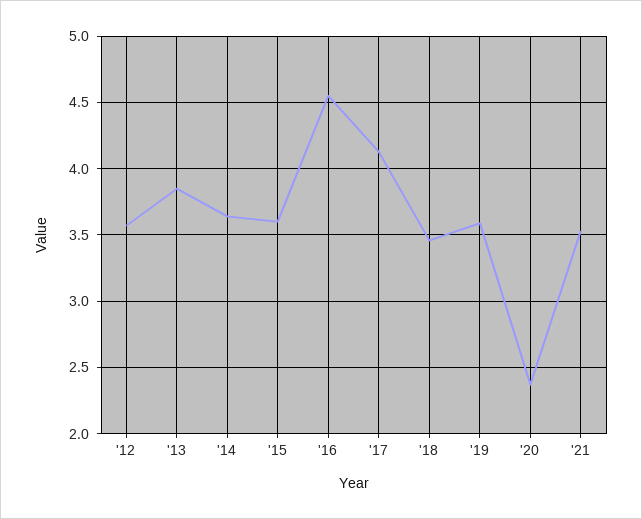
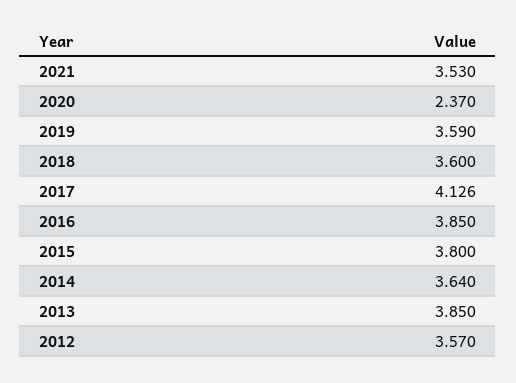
  {
    "'12": 3.57,
    "'13": 3.85,
    "'14": 3.64,
-   "'15": 3.6,
+   "'15": 3.8,
-   "'16": 4.55,
+   "'16": 3.85,
    "'17": 4.126,
-   "'18": 3.45,
+   "'18": 3.6,
    "'19": 3.59,
    "'20": 2.37,
    "'21": 3.53
  }

